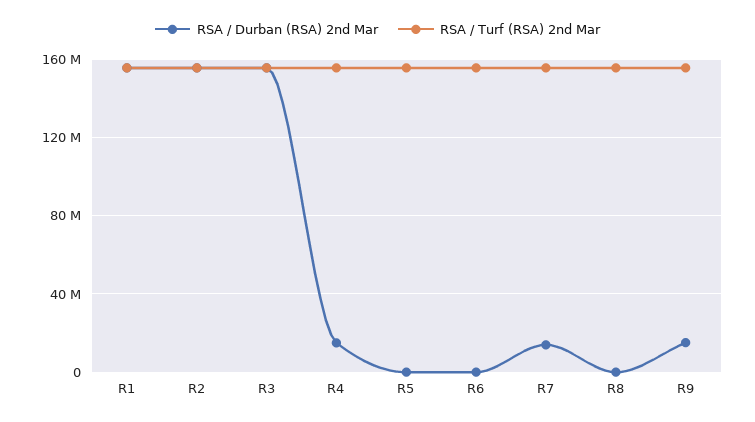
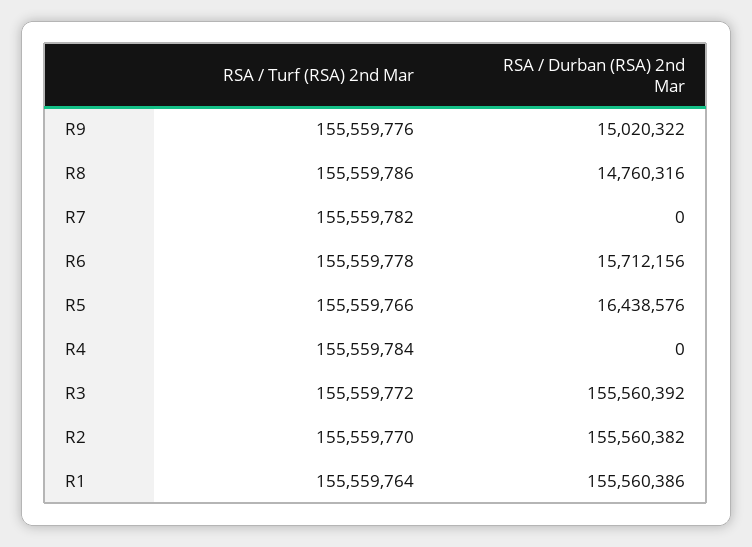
  {
    "RSA / Durban (RSA) 2nd Mar": {
      "R1": 155560386,
      "R2": 155560382,
      "R3": 155560392,
-     "R4": 15000000,
+     "R4": 0,
-     "R5": 0,
+     "R5": 16438576,
-     "R6": 0,
+     "R6": 15712156,
-     "R7": 15000000,
+     "R7": 0,
-     "R8": 0,
+     "R8": 14760316,
      "R9": 15020322
    },
    "RSA / Turf (RSA) 2nd Mar": {
      "R1": 155559764,
      "R2": 155559770,
      "R3": 155559772,
      "R4": 155559784,
      "R5": 155559766,
      "R6": 155559778,
      "R7": 155559782,
      "R8": 155559786,
      "R9": 155559776
    }
  }

